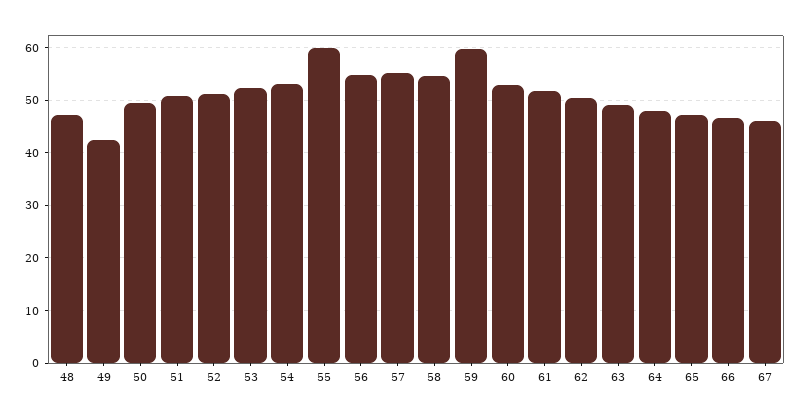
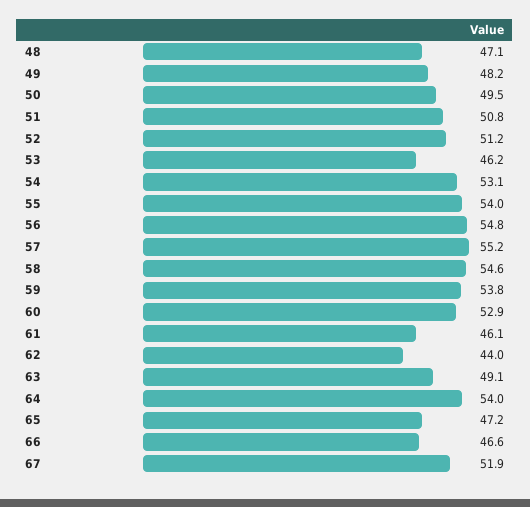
  {
    "48": 47.1,
-   "49": 42,
+   "49": 48.2,
    "50": 49.5,
    "51": 50.8,
    "52": 51.2,
-   "53": 52,
+   "53": 46.2,
    "54": 53.1,
-   "55": 60,
+   "55": 54,
    "56": 54.8,
    "57": 55.2,
    "58": 54.6,
-   "59": 60,
+   "59": 53.8,
    "60": 52.9,
-   "61": 52,
+   "61": 46.1,
-   "62": 50,
+   "62": 44,
    "63": 49.1,
-   "64": 48,
+   "64": 54,
    "65": 47.2,
    "66": 46.6,
-   "67": 46
+   "67": 51.9
  }

